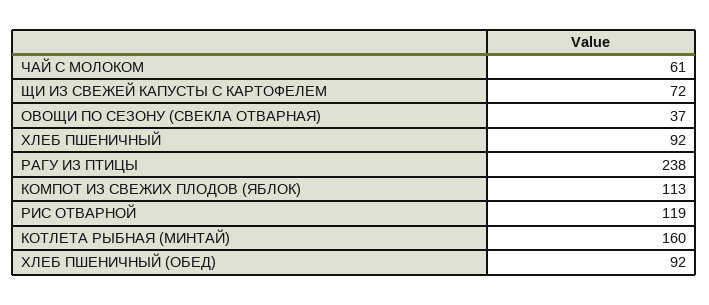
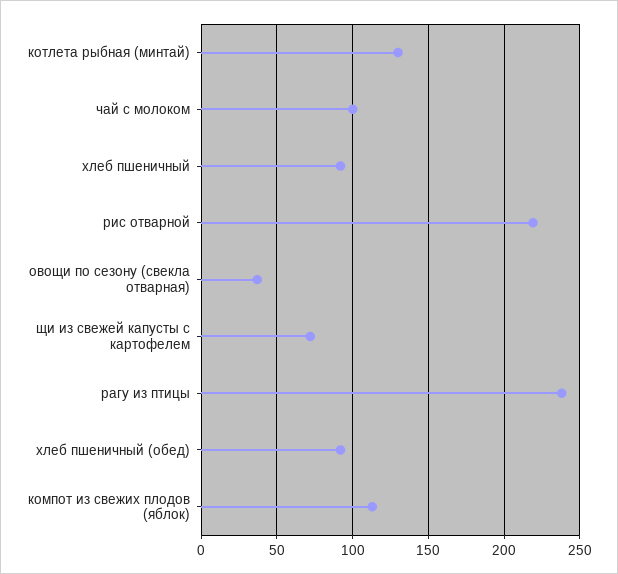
  {
-   "ЧАЙ С МОЛОКОМ": 61,
+   "ЧАЙ С МОЛОКОМ": 100,
    "ЩИ ИЗ СВЕЖЕЙ КАПУСТЫ С КАРТОФЕЛЕМ": 72,
    "ОВОЩИ ПО СЕЗОНУ (СВЕКЛА ОТВАРНАЯ)": 37,
    "ХЛЕБ ПШЕНИЧНЫЙ": 92,
    "РАГУ ИЗ ПТИЦЫ": 238,
    "КОМПОТ ИЗ СВЕЖИХ ПЛОДОВ (ЯБЛОК)": 113,
-   "РИС ОТВАРНОЙ": 119,
+   "РИС ОТВАРНОЙ": 220,
-   "КОТЛЕТА РЫБНАЯ (МИНТАЙ)": 160,
+   "КОТЛЕТА РЫБНАЯ (МИНТАЙ)": 130,
    "ХЛЕБ ПШЕНИЧНЫЙ (ОБЕД)": 92
  }

